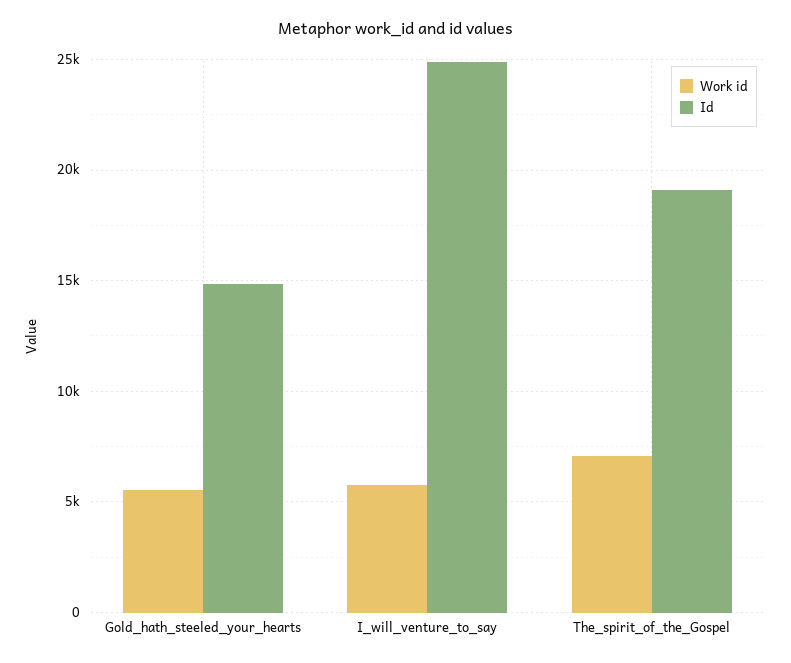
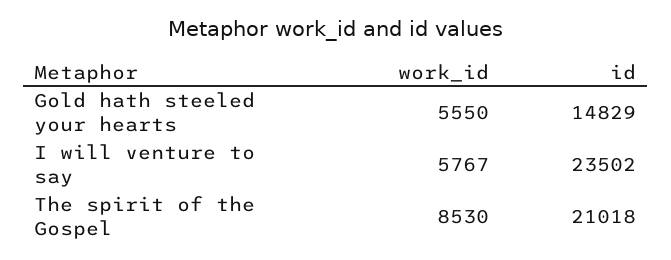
  {
    "Work id": {
      "Gold_hath_steeled_your_hearts": 5550,
      "I_will_venture_to_say": 5767,
-     "The_spirit_of_the_Gospel": 7000
+     "The_spirit_of_the_Gospel": 8530
    },
    "Id": {
      "Gold_hath_steeled_your_hearts": 14829,
-     "I_will_venture_to_say": 25000,
+     "I_will_venture_to_say": 23502,
-     "The_spirit_of_the_Gospel": 19000
+     "The_spirit_of_the_Gospel": 21018
    }
  }

